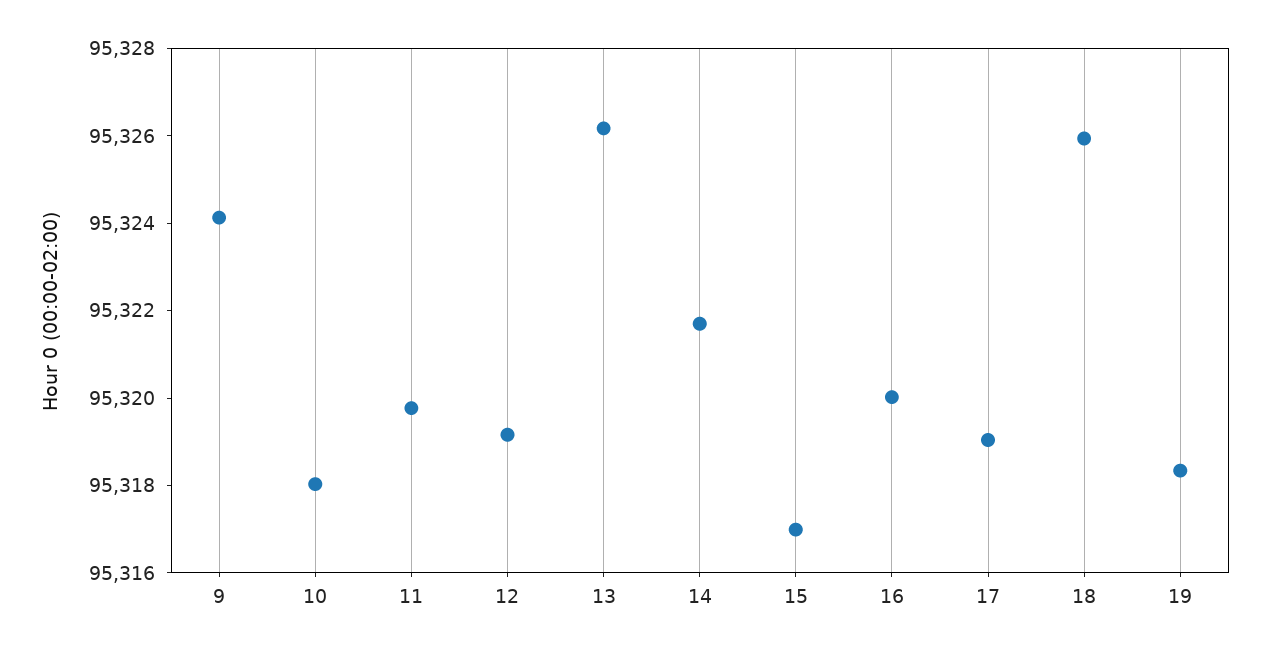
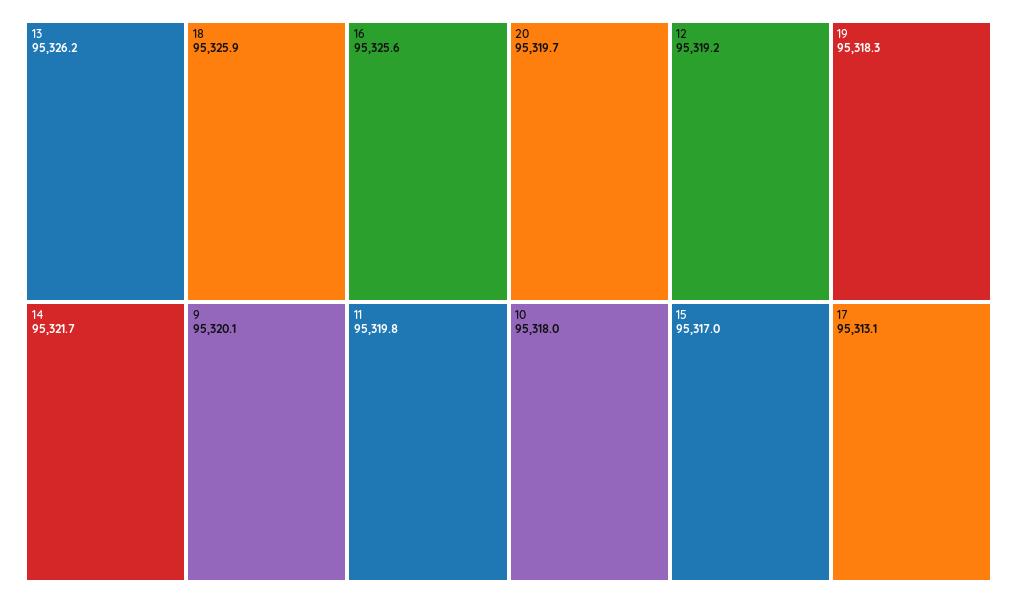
  {
-   "9": 95324,
+   "9": 95320.1,
    "10": 95318,
    "11": 95319.8,
    "12": 95319.2,
    "13": 95326.2,
    "14": 95321.7,
    "15": 95317,
-   "16": 95320,
+   "16": 95325.6,
-   "17": 95319,
+   "17": 95313.1,
    "18": 95325.9,
-   "19": 95318.3
+   "19": 95318.3,
+   "20": 95319.7
  }

